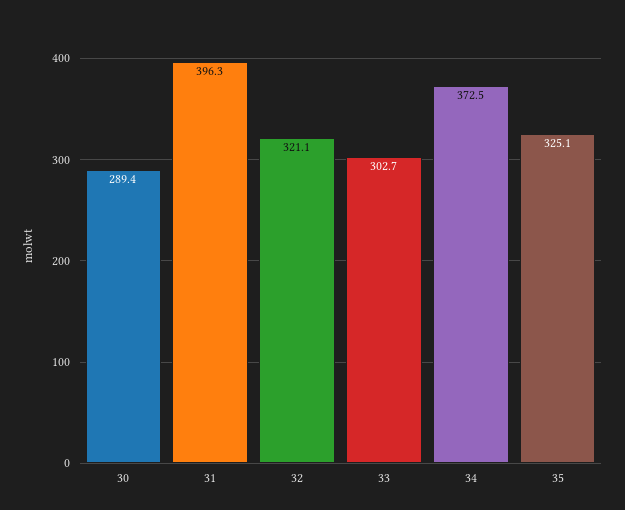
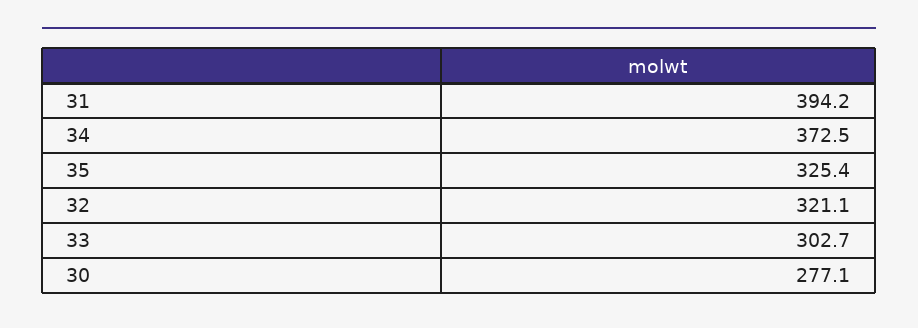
  {
-   "30": 289.4,
+   "30": 277.1,
-   "31": 396.3,
+   "31": 394.2,
    "32": 321.1,
    "33": 302.7,
    "34": 372.5,
-   "35": 325.1
+   "35": 325.4
  }

